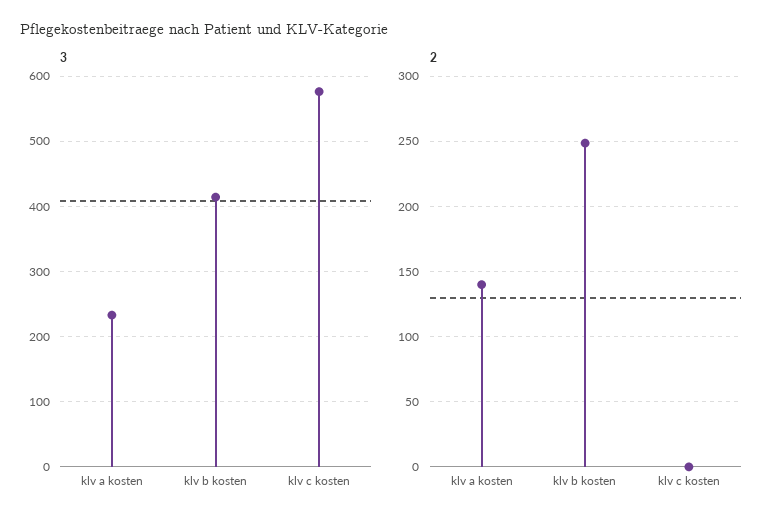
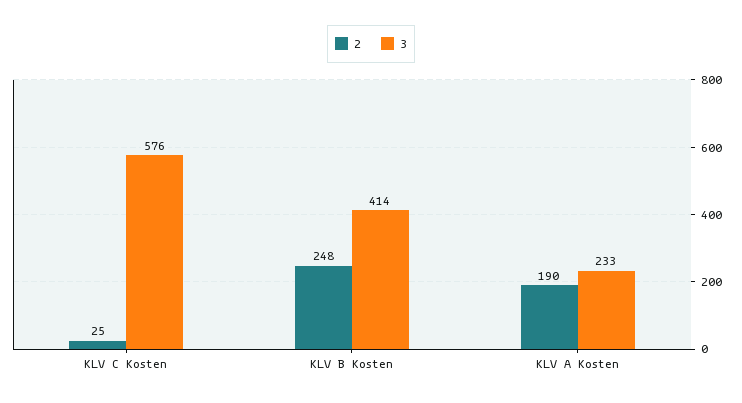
  {
    "3": {
      "klv a kosten": 233,
      "klv b kosten": 414,
      "klv c kosten": 576
    },
    "2": {
-     "klv a kosten": 140,
+     "klv a kosten": 190,
      "klv b kosten": 248,
-     "klv c kosten": 0
+     "klv c kosten": 25
    }
  }

